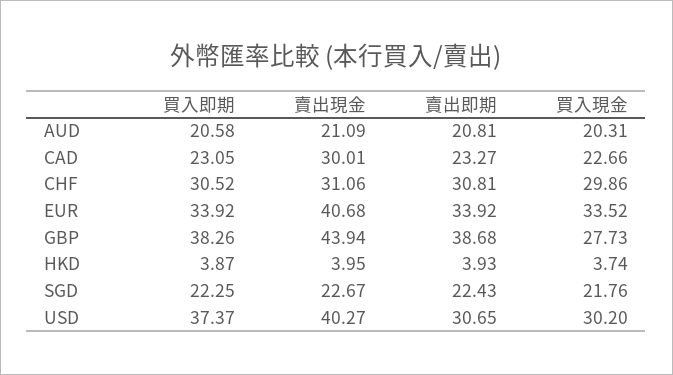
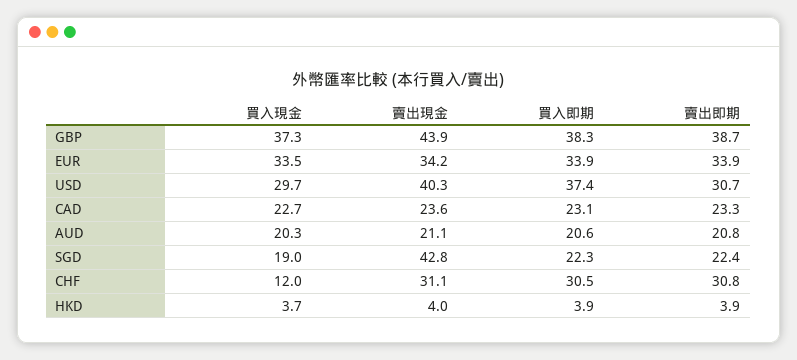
  {
    "買入即期": {
      "AUD": 20.58,
      "CAD": 23.05,
      "CHF": 30.52,
      "EUR": 33.92,
      "GBP": 38.26,
      "HKD": 3.87,
      "SGD": 22.25,
      "USD": 37.37
    },
    "賣出現金": {
      "AUD": 21.09,
-     "CAD": 30.01,
+     "CAD": 23.6,
      "CHF": 31.06,
-     "EUR": 40.68,
+     "EUR": 34.2,
      "GBP": 43.94,
      "HKD": 3.95,
-     "SGD": 22.67,
+     "SGD": 42.8,
      "USD": 40.27
    },
    "賣出即期": {
      "AUD": 20.81,
      "CAD": 23.27,
      "CHF": 30.81,
      "EUR": 33.92,
      "GBP": 38.68,
      "HKD": 3.93,
      "SGD": 22.43,
      "USD": 30.65
    },
    "買入現金": {
      "AUD": 20.31,
      "CAD": 22.66,
-     "CHF": 29.86,
+     "CHF": 12,
      "EUR": 33.52,
-     "GBP": 27.73,
+     "GBP": 37.3,
      "HKD": 3.74,
-     "SGD": 21.76,
+     "SGD": 19,
-     "USD": 30.2
+     "USD": 29.7
    }
  }

